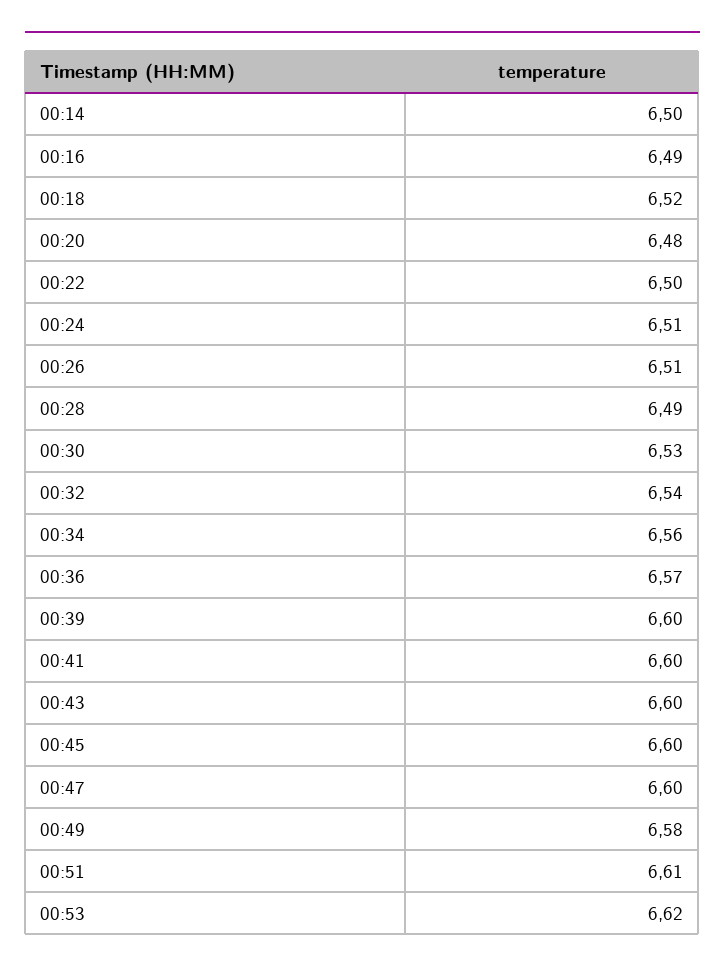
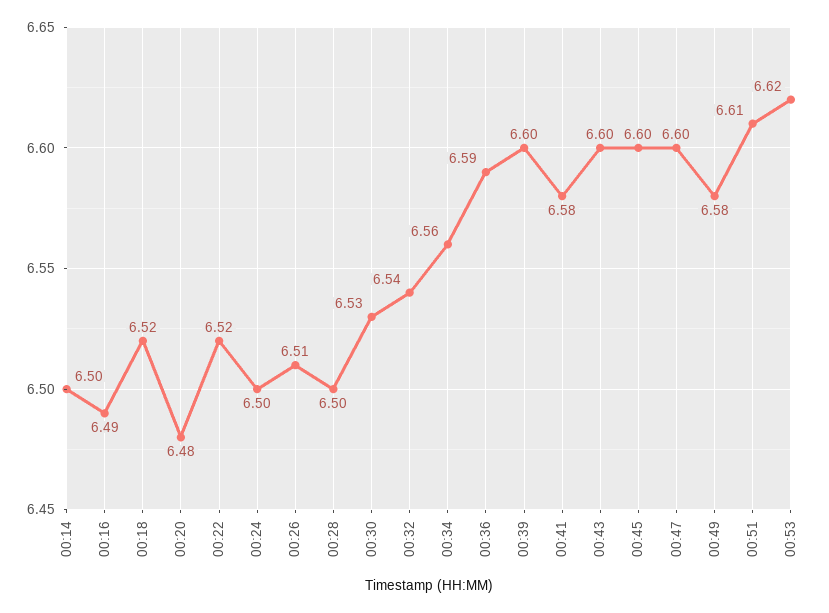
  {
    "00:14": 6.5,
    "00:16": 6.49,
    "00:18": 6.52,
    "00:20": 6.48,
-   "00:22": 6.5,
+   "00:22": 6.52,
-   "00:24": 6.51,
+   "00:24": 6.5,
    "00:26": 6.51,
-   "00:28": 6.49,
+   "00:28": 6.5,
    "00:30": 6.53,
    "00:32": 6.54,
    "00:34": 6.56,
-   "00:36": 6.57,
+   "00:36": 6.59,
    "00:39": 6.6,
-   "00:41": 6.6,
+   "00:41": 6.58,
    "00:43": 6.6,
    "00:45": 6.6,
    "00:47": 6.6,
    "00:49": 6.58,
    "00:51": 6.61,
    "00:53": 6.62
  }

